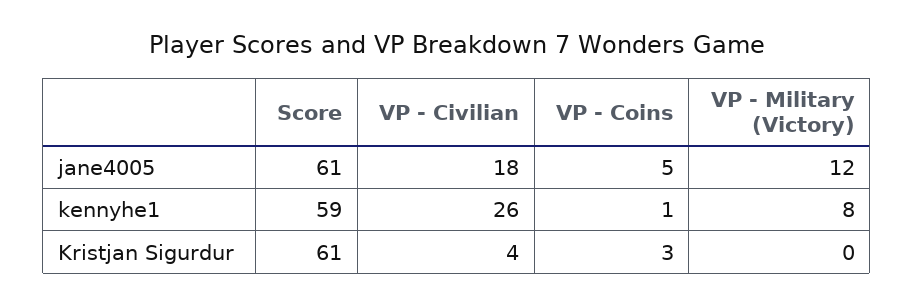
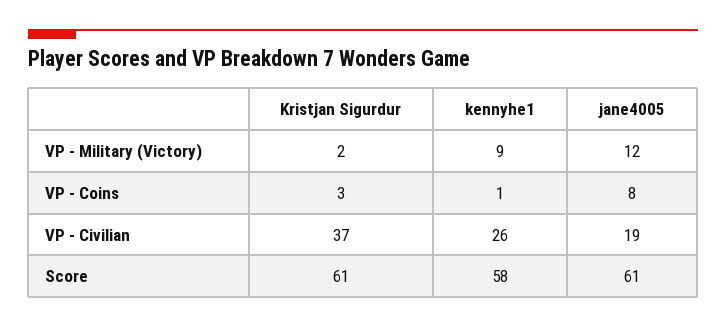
  {
    "Score": {
      "jane4005": 61,
-     "kennyhe1": 59,
+     "kennyhe1": 58,
      "Kristjan Sigurdur": 61
    },
    "VP - Civilian": {
-     "jane4005": 18,
+     "jane4005": 19,
      "kennyhe1": 26,
-     "Kristjan Sigurdur": 4
+     "Kristjan Sigurdur": 37
    },
    "VP - Coins": {
-     "jane4005": 5,
+     "jane4005": 8,
      "kennyhe1": 1,
      "Kristjan Sigurdur": 3
    },
    "VP - Military (Victory)": {
      "jane4005": 12,
-     "kennyhe1": 8,
+     "kennyhe1": 9,
-     "Kristjan Sigurdur": 0
+     "Kristjan Sigurdur": 2
    }
  }

